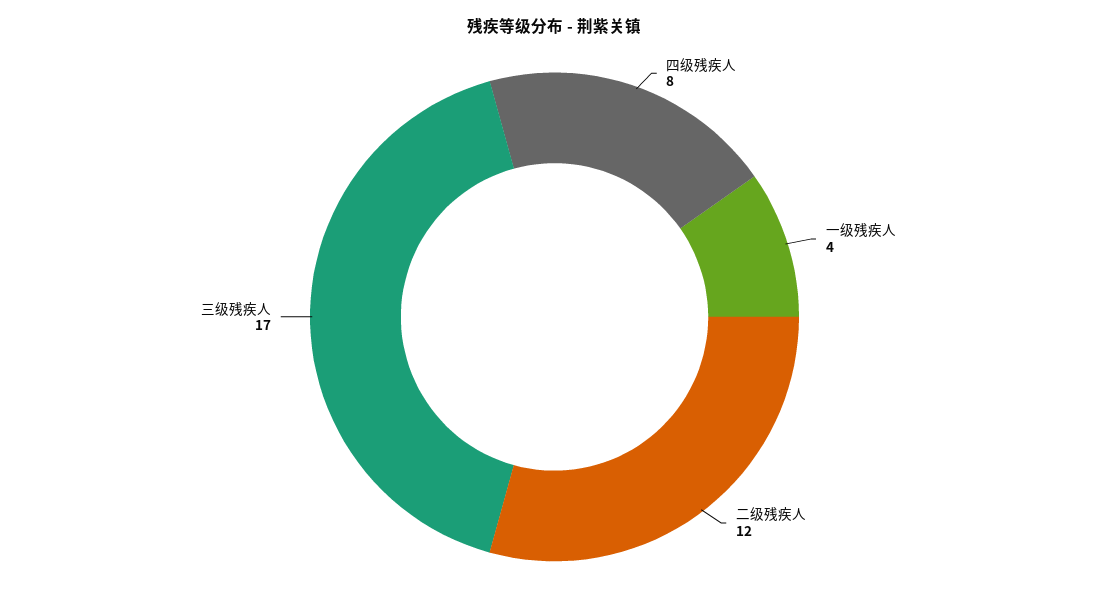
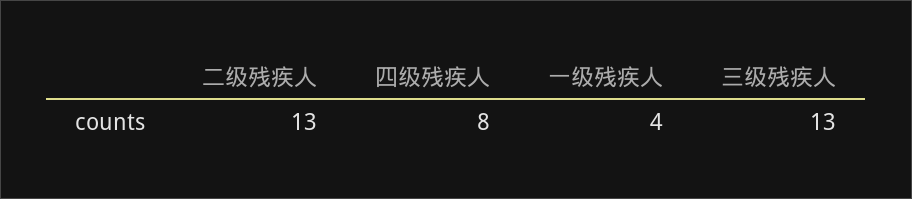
  {
    "四级残疾人": 8,
    "一级残疾人": 4,
-   "二级残疾人": 12,
+   "二级残疾人": 13,
-   "三级残疾人": 17
+   "三级残疾人": 13
  }

